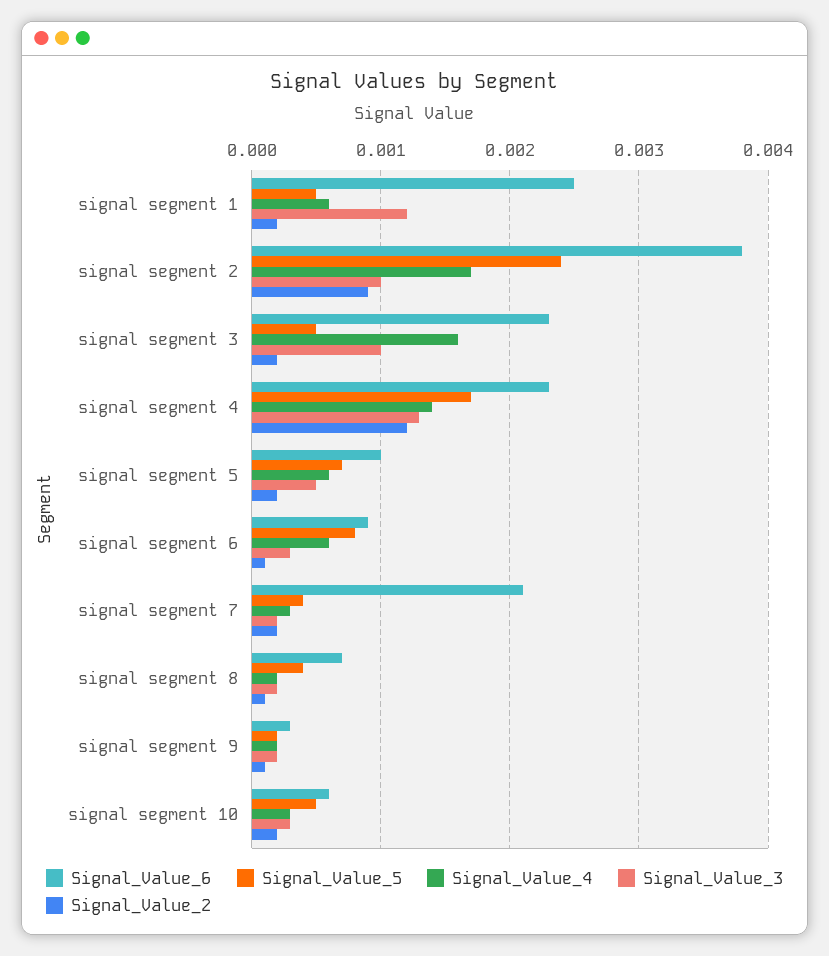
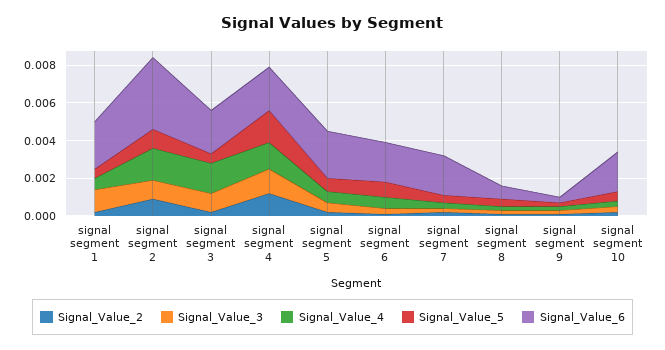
  {
    "Signal_Value_6": {
      "signal segment 1": 0.0025,
      "signal segment 2": 0.0038,
      "signal segment 3": 0.0023,
      "signal segment 4": 0.0023,
-     "signal segment 5": 0.001,
+     "signal segment 5": 0.0025,
-     "signal segment 6": 0.0009,
+     "signal segment 6": 0.002,
      "signal segment 7": 0.0021,
      "signal segment 8": 0.0007,
      "signal segment 9": 0.0003,
-     "signal segment 10": 0.0006
+     "signal segment 10": 0.002
    },
    "Signal_Value_5": {
      "signal segment 1": 0.0005,
-     "signal segment 2": 0.0024,
+     "signal segment 2": 0.001,
      "signal segment 3": 0.0005,
      "signal segment 4": 0.0017,
      "signal segment 5": 0.0007,
      "signal segment 6": 0.0008,
      "signal segment 7": 0.0004,
      "signal segment 8": 0.0004,
      "signal segment 9": 0.0002,
      "signal segment 10": 0.0005
    },
    "Signal_Value_4": {
      "signal segment 1": 0.0006,
      "signal segment 2": 0.0017,
      "signal segment 3": 0.0016,
      "signal segment 4": 0.0014,
      "signal segment 5": 0.0006,
      "signal segment 6": 0.0006,
      "signal segment 7": 0.0003,
      "signal segment 8": 0.0002,
      "signal segment 9": 0.0002,
      "signal segment 10": 0.0003
    },
    "Signal_Value_3": {
      "signal segment 1": 0.0012,
      "signal segment 2": 0.001,
      "signal segment 3": 0.001,
      "signal segment 4": 0.0013,
      "signal segment 5": 0.0005,
      "signal segment 6": 0.0003,
      "signal segment 7": 0.0002,
      "signal segment 8": 0.0002,
      "signal segment 9": 0.0002,
      "signal segment 10": 0.0003
    },
    "Signal_Value_2": {
      "signal segment 1": 0.0002,
      "signal segment 2": 0.0009,
      "signal segment 3": 0.0002,
      "signal segment 4": 0.0012,
      "signal segment 5": 0.0002,
      "signal segment 6": 0.0001,
      "signal segment 7": 0.0002,
      "signal segment 8": 0.0001,
      "signal segment 9": 0.0001,
      "signal segment 10": 0.0002
    }
  }

